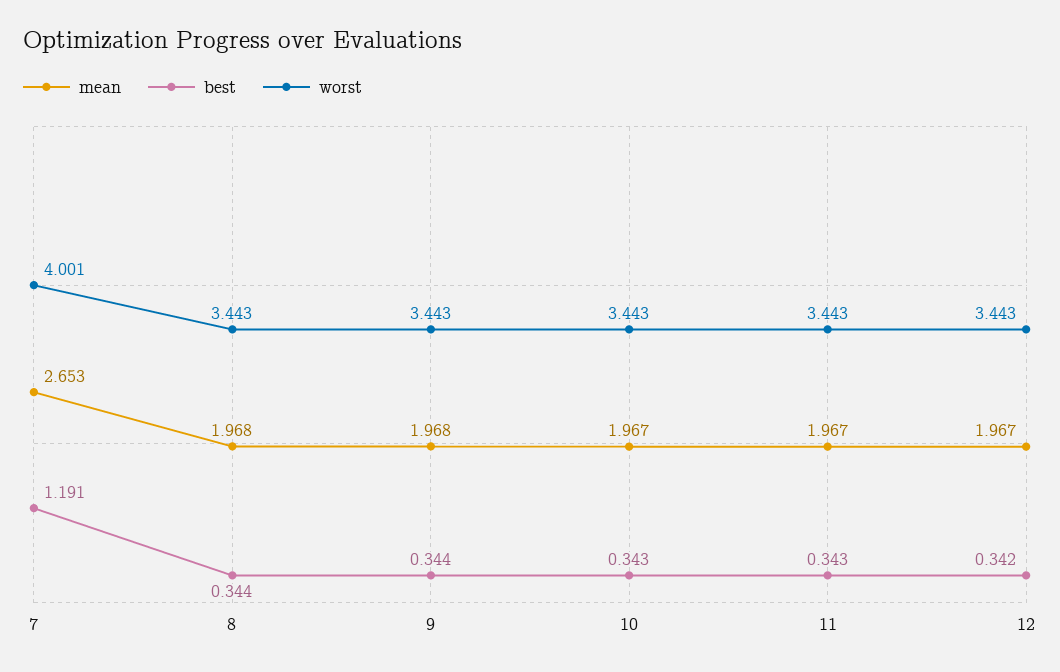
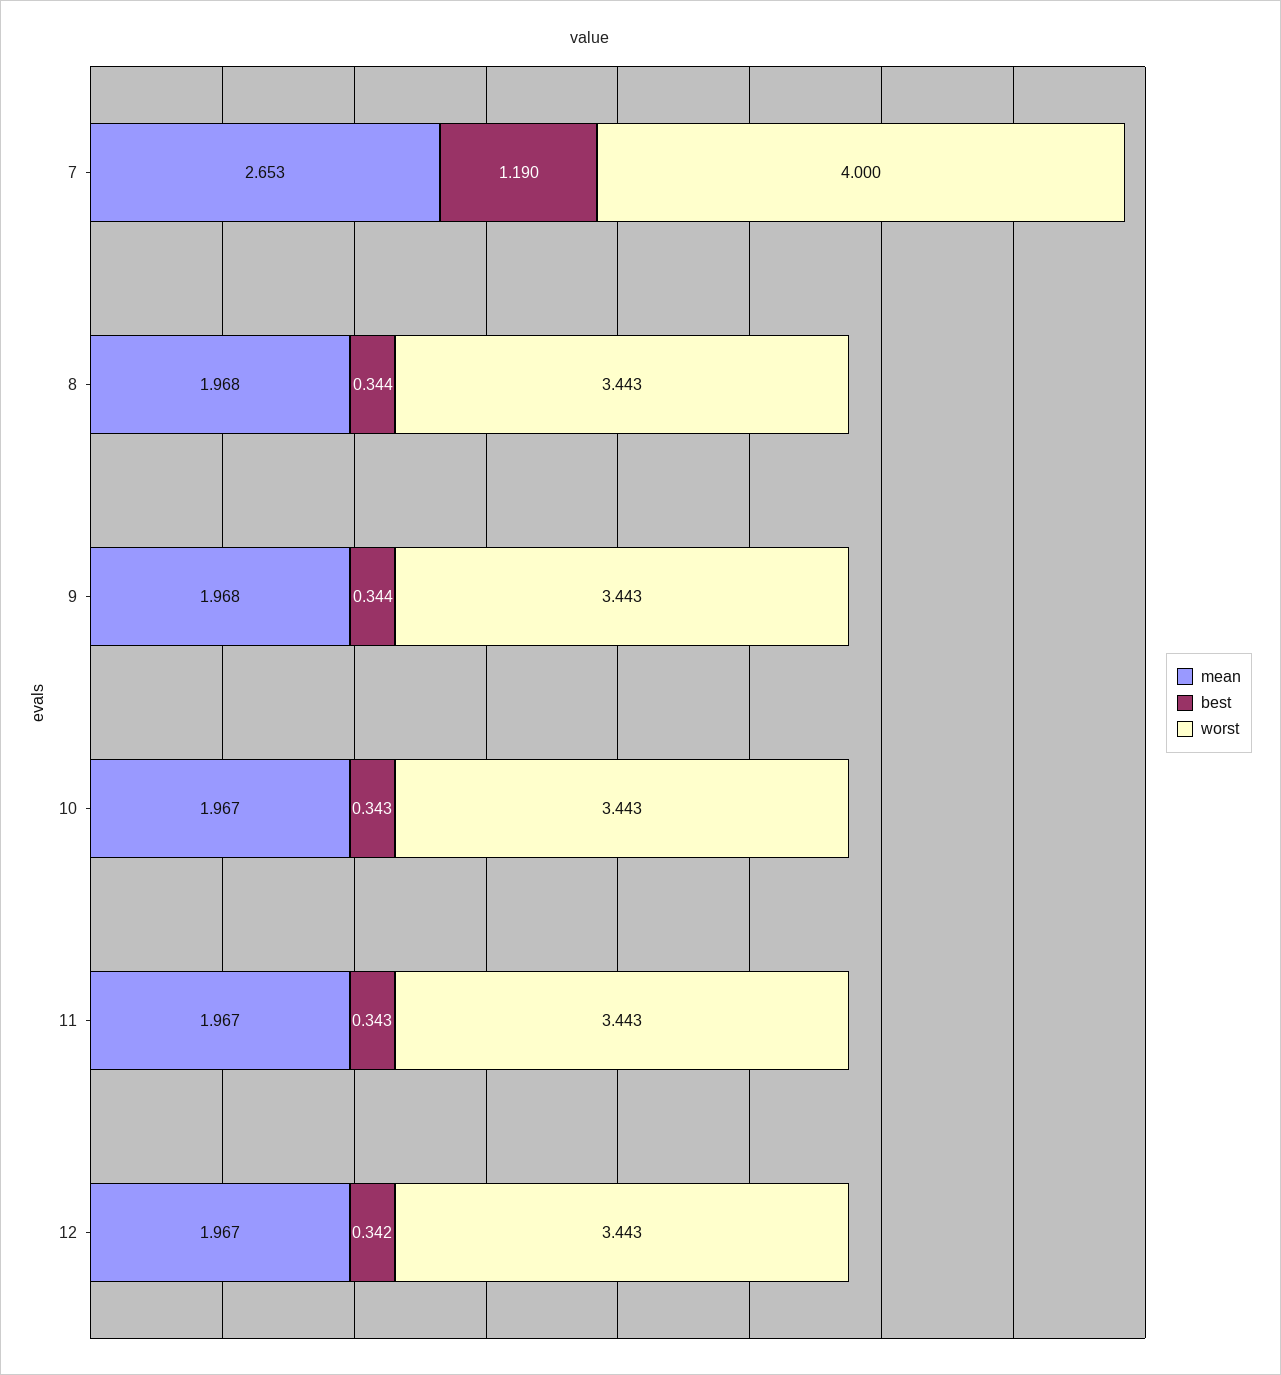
  {
    "mean": {
      "7": 2.653,
      "8": 1.968,
      "9": 1.968,
      "10": 1.967,
      "11": 1.967,
      "12": 1.967
    },
    "best": {
-     "7": 1.191,
+     "7": 1.19,
      "8": 0.344,
      "9": 0.344,
      "10": 0.343,
      "11": 0.343,
      "12": 0.342
    },
    "worst": {
-     "7": 4.001,
+     "7": 4,
      "8": 3.443,
      "9": 3.443,
      "10": 3.443,
      "11": 3.443,
      "12": 3.443
    }
  }

